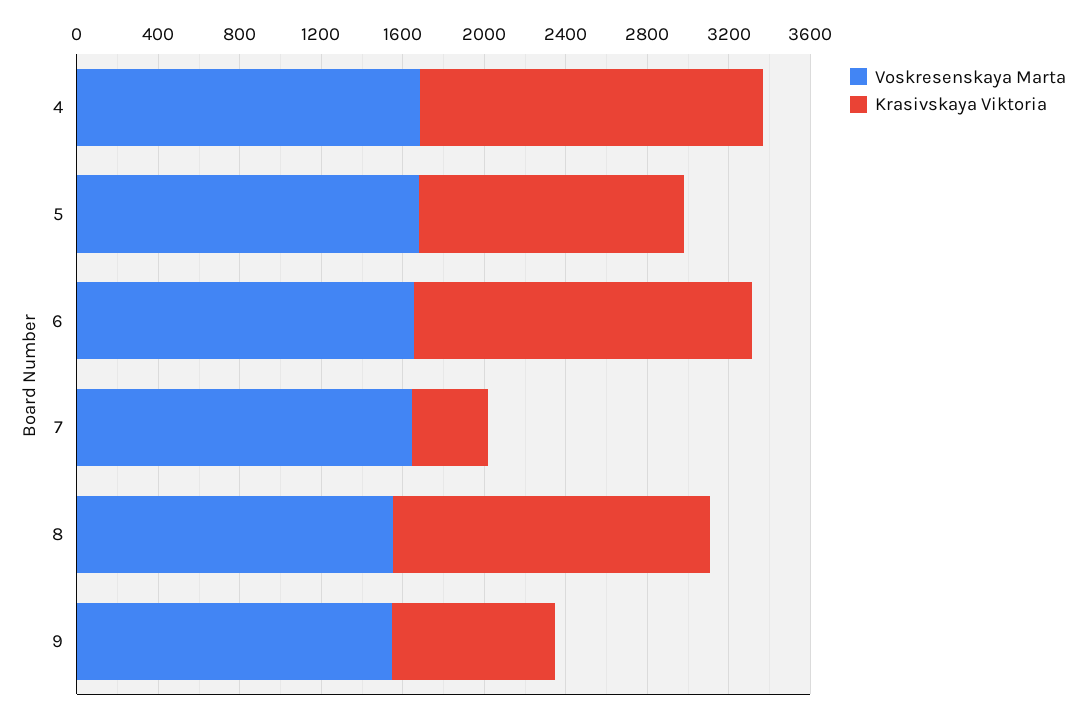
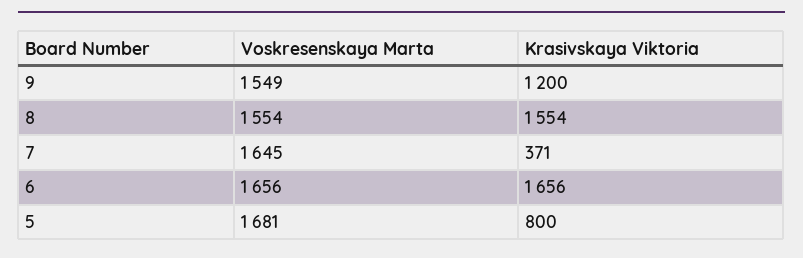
  {
    "Voskresenskaya Marta": {
-     "4": 1700,
      "5": 1681,
      "6": 1656,
      "7": 1645,
      "8": 1554,
      "9": 1549
    },
    "Krasivskaya Viktoria": {
-     "4": 1700,
-     "5": 1300,
+     "5": 800,
      "6": 1656,
      "7": 371,
      "8": 1554,
-     "9": 800
+     "9": 1200
    }
  }

